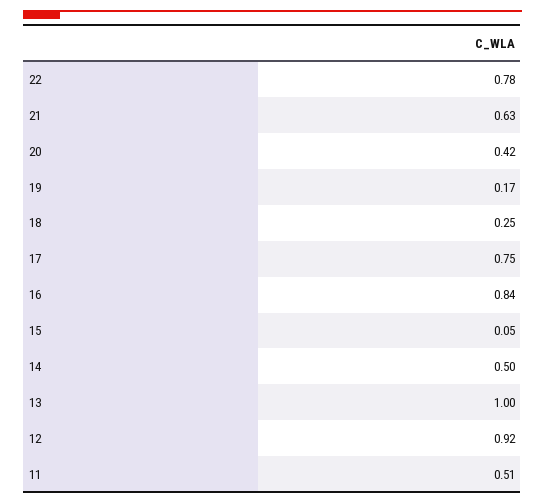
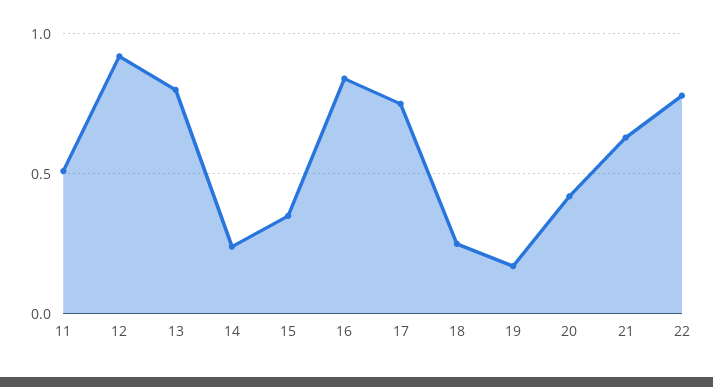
  {
    "22": 0.78,
    "21": 0.63,
    "20": 0.42,
    "19": 0.17,
    "18": 0.25,
    "17": 0.75,
    "16": 0.84,
-   "15": 0.05,
+   "15": 0.35,
-   "14": 0.5,
+   "14": 0.25,
-   "13": 1,
+   "13": 0.8,
    "12": 0.92,
    "11": 0.51
  }

